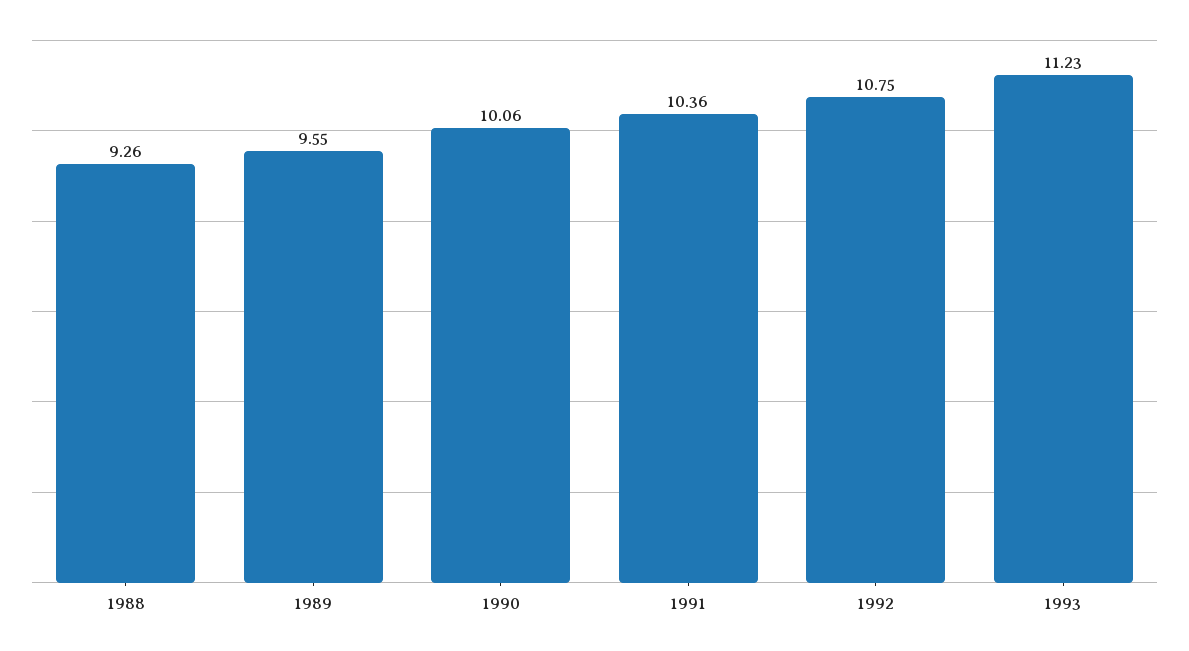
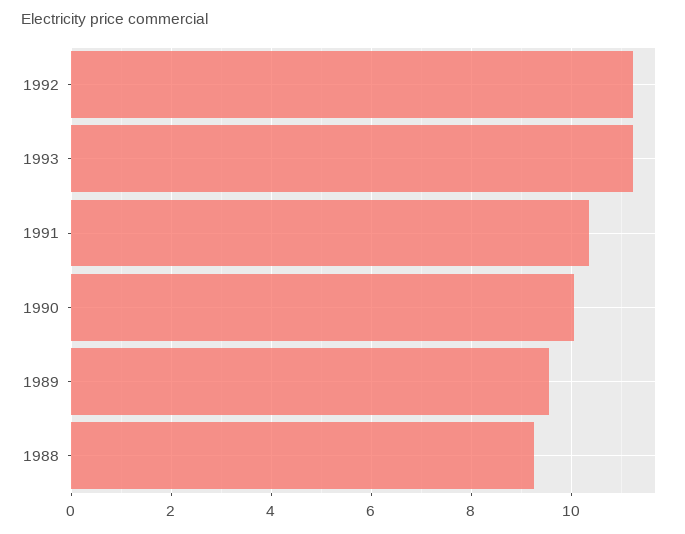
  {
    "1988": 9.26,
    "1989": 9.55,
    "1990": 10.06,
    "1991": 10.36,
-   "1992": 10.75,
+   "1992": 11.2,
    "1993": 11.23
  }

